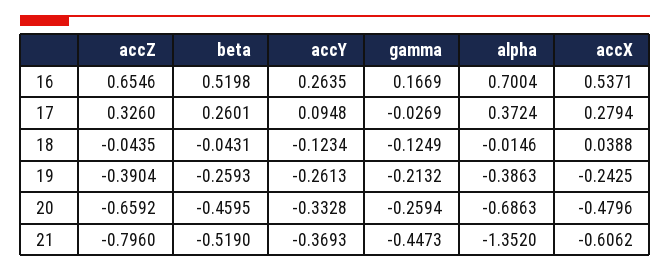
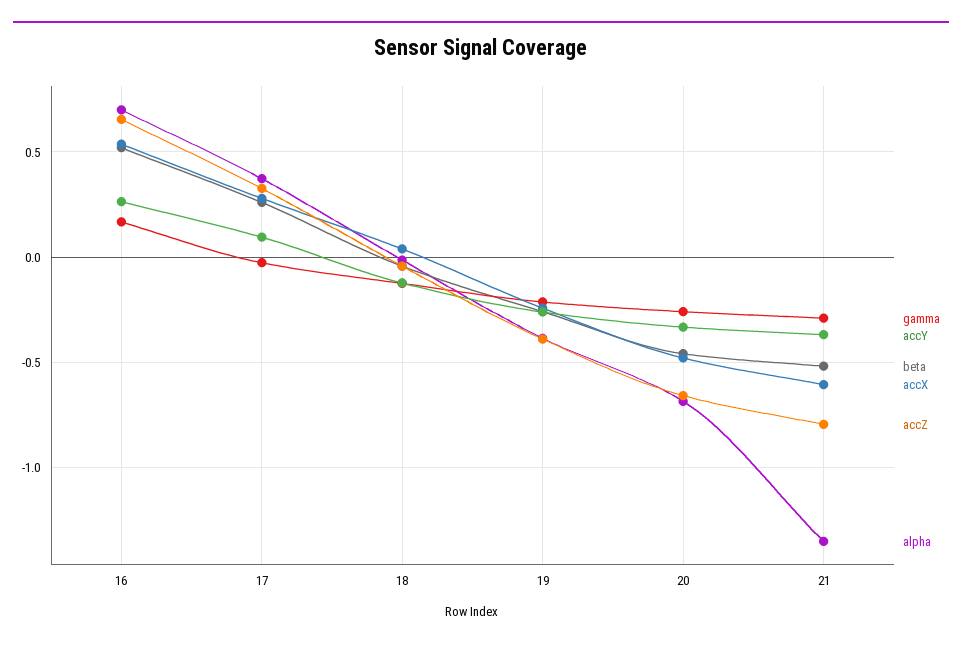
  {
    "accZ": {
      "16": 0.6546,
      "17": 0.326,
      "18": -0.0435,
      "19": -0.3904,
      "20": -0.6592,
      "21": -0.796
    },
    "beta": {
      "16": 0.5198,
      "17": 0.2601,
      "18": -0.0431,
      "19": -0.2593,
      "20": -0.4595,
      "21": -0.519
    },
    "accY": {
      "16": 0.2635,
      "17": 0.0948,
      "18": -0.1234,
      "19": -0.2613,
      "20": -0.3328,
      "21": -0.3693
    },
    "gamma": {
      "16": 0.1669,
      "17": -0.0269,
      "18": -0.1249,
      "19": -0.2132,
      "20": -0.2594,
-     "21": -0.4473
+     "21": -0.3
    },
    "alpha": {
      "16": 0.7004,
      "17": 0.3724,
      "18": -0.0146,
      "19": -0.3863,
      "20": -0.6863,
      "21": -1.352
    },
    "accX": {
      "16": 0.5371,
      "17": 0.2794,
      "18": 0.0388,
      "19": -0.2425,
      "20": -0.4796,
      "21": -0.6062
    }
  }

